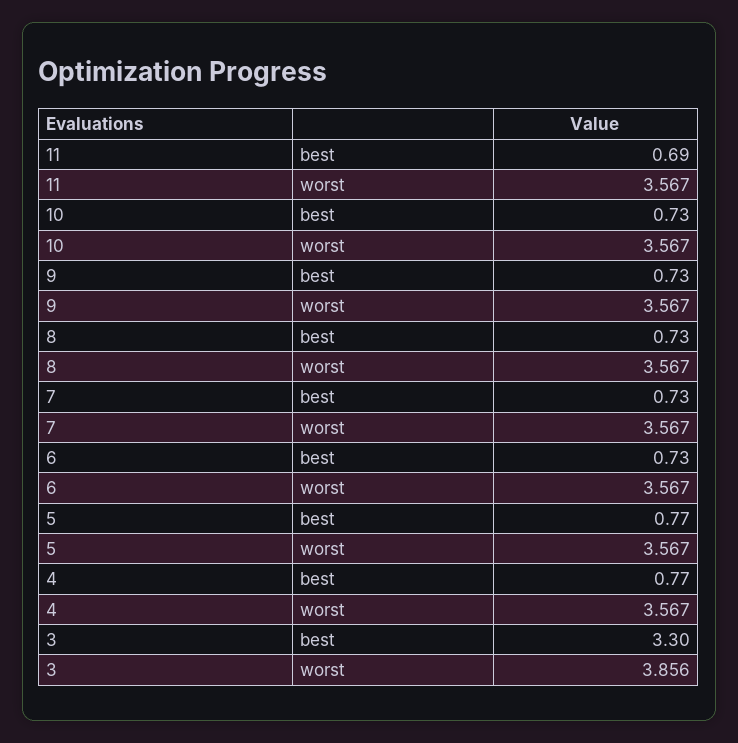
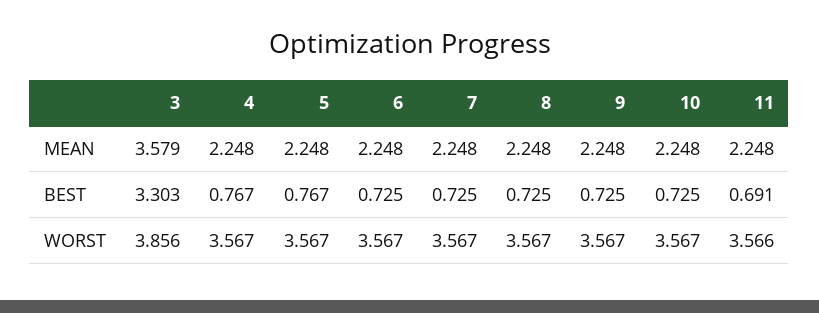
  {
    "11": {
      "best": 0.691,
-     "worst": 3.567
+     "worst": 3.566,
+     "MEAN": 2.248
    },
    "10": {
      "best": 0.725,
-     "worst": 3.567
+     "worst": 3.567,
+     "MEAN": 2.248
    },
    "9": {
      "best": 0.725,
-     "worst": 3.567
+     "worst": 3.567,
+     "MEAN": 2.248
    },
    "8": {
      "best": 0.725,
-     "worst": 3.567
+     "worst": 3.567,
+     "MEAN": 2.248
    },
    "7": {
      "best": 0.725,
-     "worst": 3.567
+     "worst": 3.567,
+     "MEAN": 2.248
    },
    "6": {
      "best": 0.725,
-     "worst": 3.567
+     "worst": 3.567,
+     "MEAN": 2.248
    },
    "5": {
      "best": 0.767,
-     "worst": 3.567
+     "worst": 3.567,
+     "MEAN": 2.248
    },
    "4": {
      "best": 0.767,
-     "worst": 3.567
+     "worst": 3.567,
+     "MEAN": 2.248
    },
    "3": {
      "best": 3.303,
-     "worst": 3.856
+     "worst": 3.856,
+     "MEAN": 3.579
    }
  }

